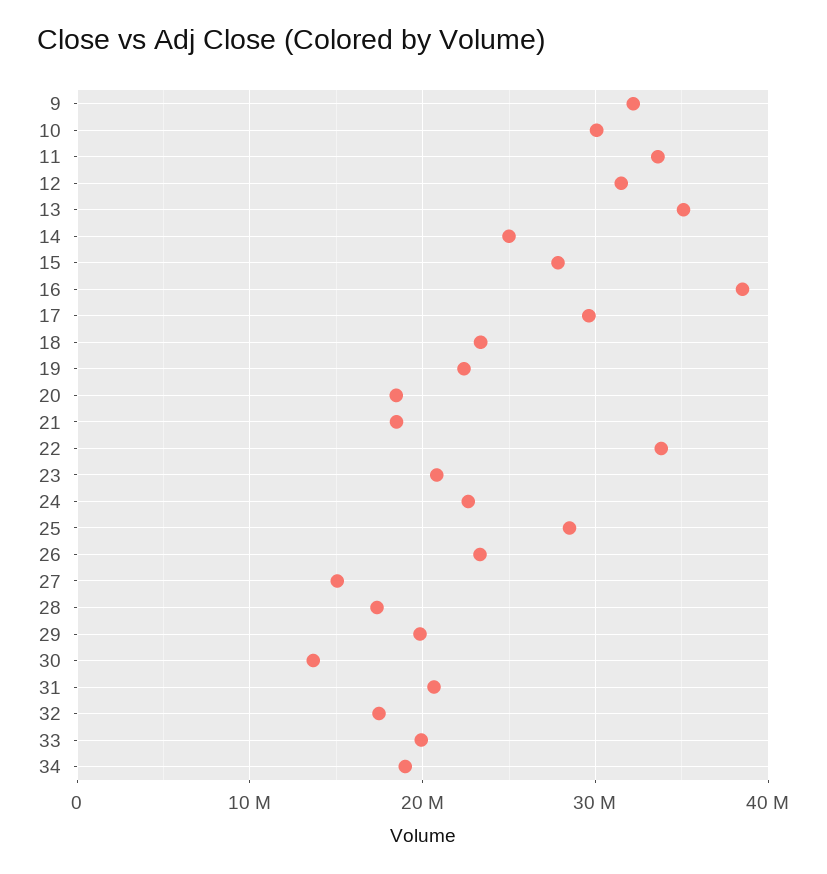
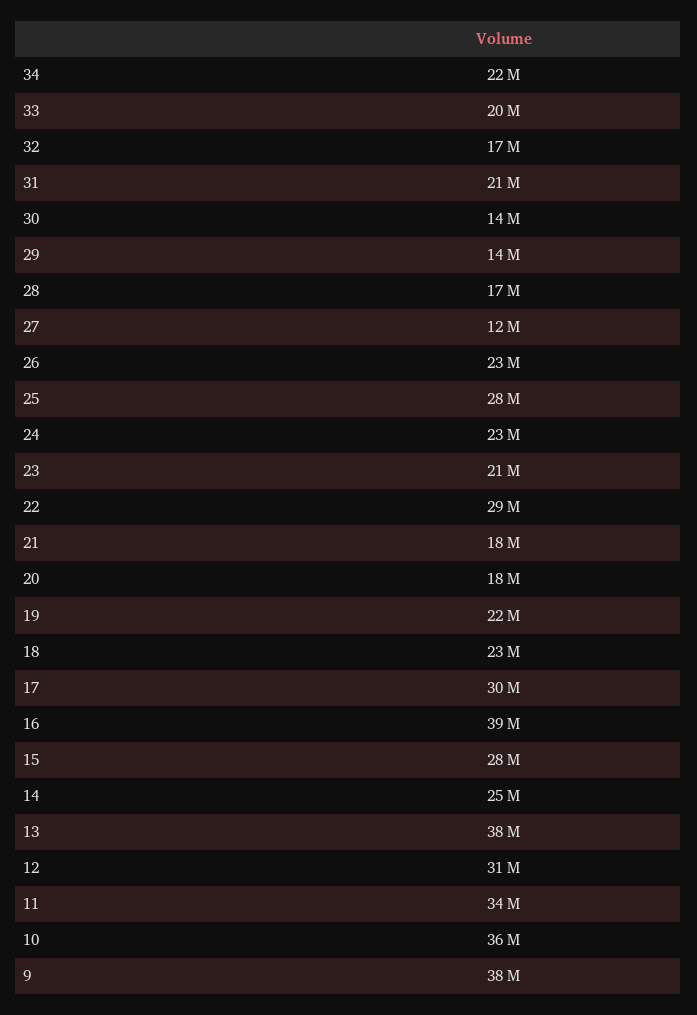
  {
-   "9": 32000000,
+   "9": 38000000,
-   "10": 30000000,
+   "10": 36000000,
    "11": 34000000,
    "12": 31000000,
-   "13": 35000000,
+   "13": 38000000,
    "14": 25000000,
    "15": 28000000,
    "16": 39000000,
    "17": 30000000,
    "18": 23000000,
    "19": 22000000,
    "20": 18000000,
    "21": 18000000,
-   "22": 34000000,
+   "22": 29000000,
    "23": 21000000,
    "24": 23000000,
    "25": 28000000,
    "26": 23000000,
-   "27": 15000000,
+   "27": 12000000,
    "28": 17000000,
-   "29": 20000000,
+   "29": 14000000,
    "30": 14000000,
    "31": 21000000,
    "32": 17000000,
    "33": 20000000,
-   "34": 19000000
+   "34": 22000000
  }

